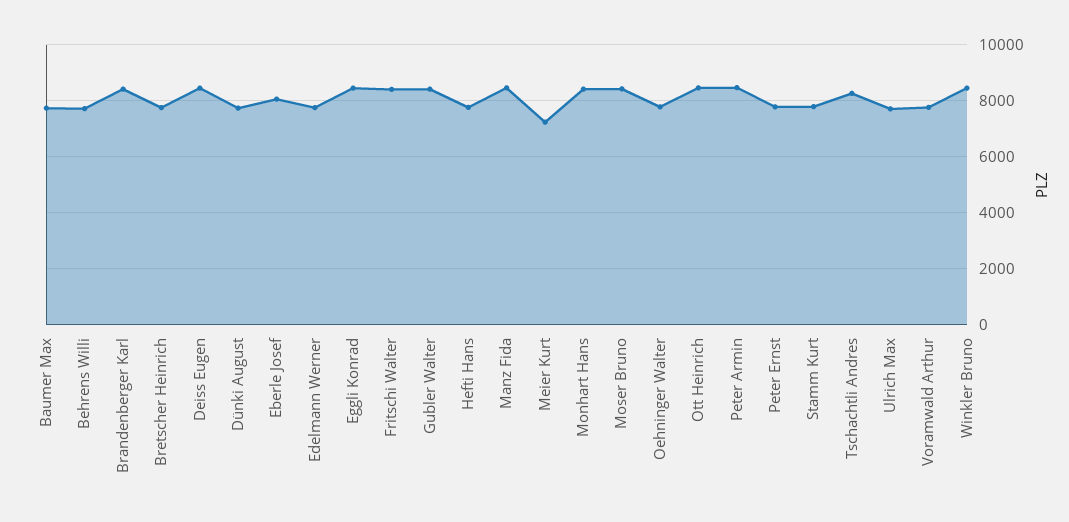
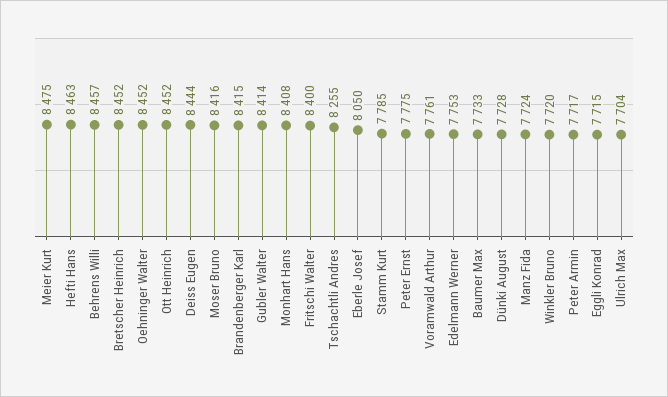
  {
    "Baumer Max": 7733,
-   "Behrens Willi": 7750,
+   "Behrens Willi": 8457,
    "Brandenberger Karl": 8415,
-   "Bretscher Heinrich": 7750,
+   "Bretscher Heinrich": 8452,
    "Deiss Eugen": 8444,
    "Dünki August": 7728,
    "Eberle Josef": 8050,
    "Edelmann Werner": 7753,
-   "Eggli Konrad": 8500,
+   "Eggli Konrad": 7715,
    "Fritschi Walter": 8400,
    "Gubler Walter": 8414,
-   "Hefti Hans": 7750,
+   "Hefti Hans": 8463,
-   "Manz Fida": 8500,
+   "Manz Fida": 7724,
-   "Meier Kurt": 7250,
+   "Meier Kurt": 8475,
    "Monhart Hans": 8408,
    "Moser Bruno": 8416,
-   "Oehninger Walter": 7750,
+   "Oehninger Walter": 8452,
    "Ott Heinrich": 8452,
-   "Peter Armin": 8500,
+   "Peter Armin": 7717,
    "Peter Ernst": 7775,
    "Stamm Kurt": 7785,
    "Tschachtli Andres": 8255,
    "Ulrich Max": 7704,
    "Voramwald Arthur": 7761,
-   "Winkler Bruno": 8500
+   "Winkler Bruno": 7720
  }

